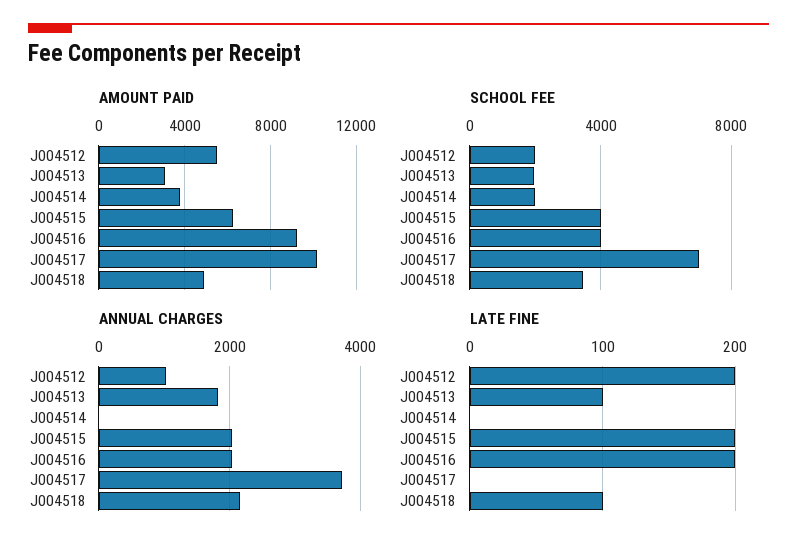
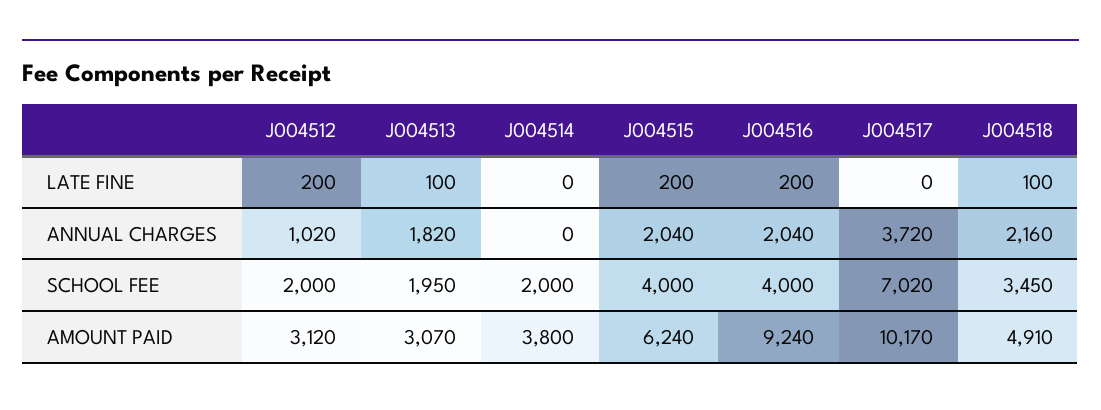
  {
    "AMOUNT PAID": {
-     "J004512": 5500,
+     "J004512": 3120,
      "J004513": 3070,
      "J004514": 3800,
      "J004515": 6240,
      "J004516": 9240,
      "J004517": 10170,
      "J004518": 4910
    },
    "SCHOOL FEE": {
      "J004512": 2000,
      "J004513": 1950,
      "J004514": 2000,
      "J004515": 4000,
      "J004516": 4000,
      "J004517": 7020,
      "J004518": 3450
    },
    "ANNUAL CHARGES": {
      "J004512": 1020,
      "J004513": 1820,
      "J004514": 0,
      "J004515": 2040,
      "J004516": 2040,
      "J004517": 3720,
      "J004518": 2160
    },
    "LATE FINE": {
      "J004512": 200,
      "J004513": 100,
      "J004514": 0,
      "J004515": 200,
      "J004516": 200,
      "J004517": 0,
      "J004518": 100
    }
  }

